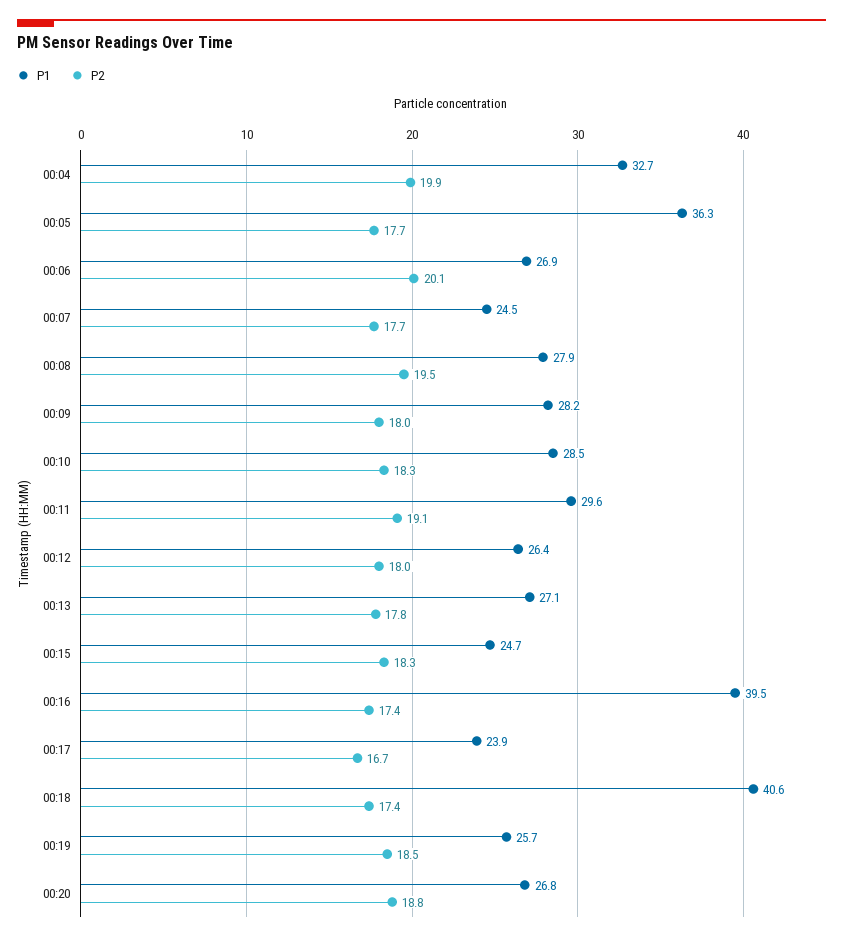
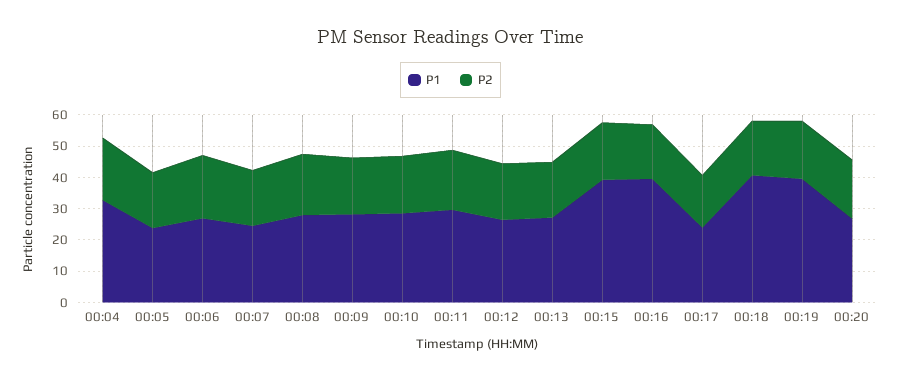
  {
    "P1": {
      "00:04": 32.7,
-     "00:05": 36.3,
+     "00:05": 25,
      "00:06": 26.9,
      "00:07": 24.5,
      "00:08": 27.9,
      "00:09": 28.2,
      "00:10": 28.5,
      "00:11": 29.6,
      "00:12": 26.4,
      "00:13": 27.1,
-     "00:15": 24.7,
+     "00:15": 40,
      "00:16": 39.5,
      "00:17": 23.9,
      "00:18": 40.6,
-     "00:19": 25.7,
+     "00:19": 40,
      "00:20": 26.8
    },
    "P2": {
      "00:04": 19.9,
      "00:05": 17.7,
      "00:06": 20.1,
      "00:07": 17.7,
      "00:08": 19.5,
      "00:09": 18,
      "00:10": 18.3,
      "00:11": 19.1,
      "00:12": 18,
      "00:13": 17.8,
      "00:15": 18.3,
      "00:16": 17.4,
      "00:17": 16.7,
      "00:18": 17.4,
      "00:19": 18.5,
      "00:20": 18.8
    }
  }

